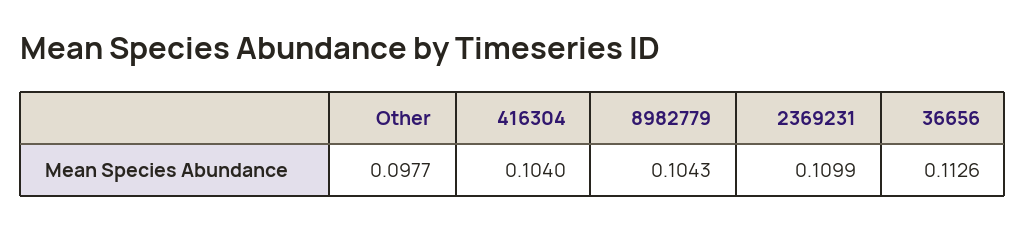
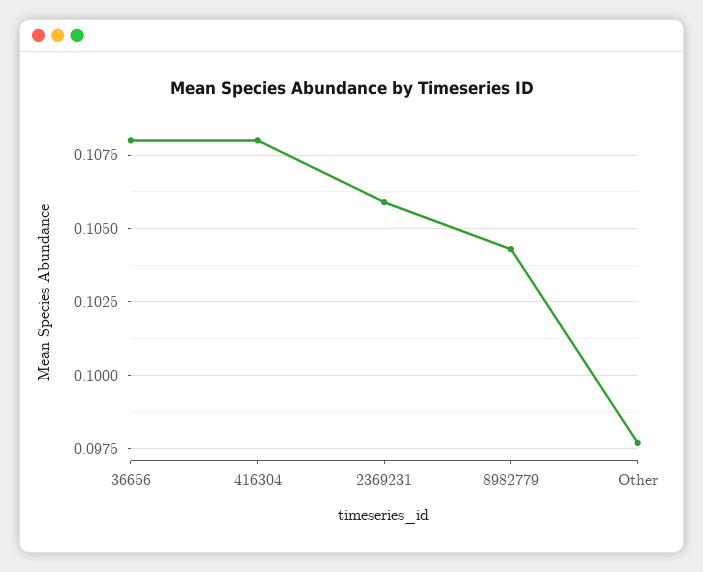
  {
    "Other": 0.0977,
-   "416304": 0.104,
+   "416304": 0.108,
    "8982779": 0.1043,
-   "2369231": 0.1099,
+   "2369231": 0.106,
-   "36656": 0.1126
+   "36656": 0.108
  }

